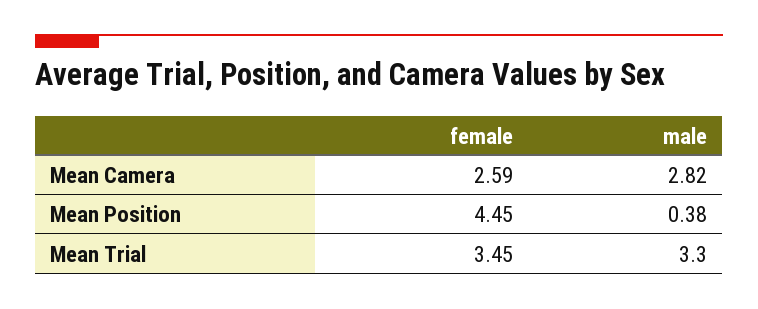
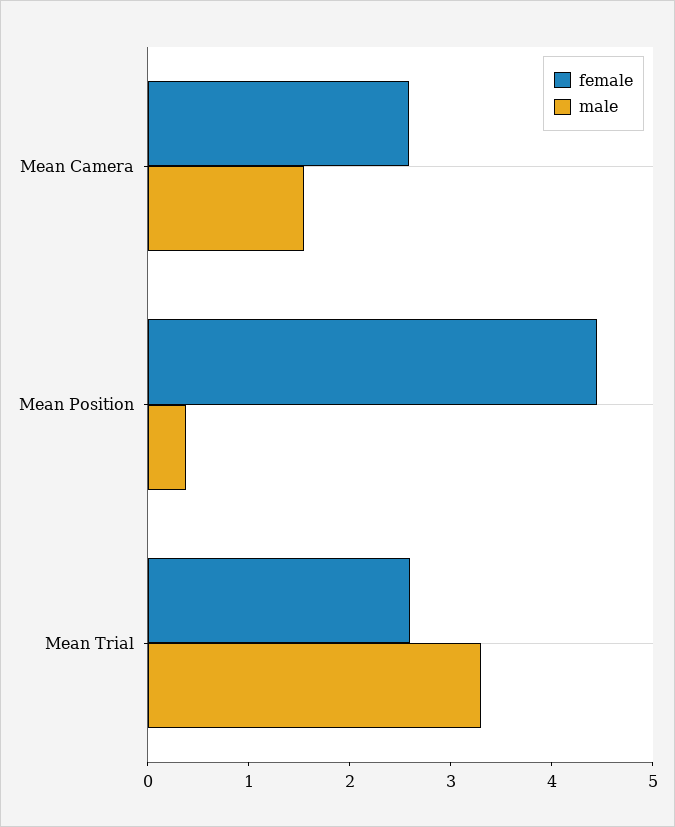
  {
    "female": {
      "Mean Camera": 2.59,
      "Mean Position": 4.45,
-     "Mean Trial": 3.45
+     "Mean Trial": 2.6
    },
    "male": {
-     "Mean Camera": 2.82,
+     "Mean Camera": 1.6,
      "Mean Position": 0.38,
      "Mean Trial": 3.3
    }
  }

